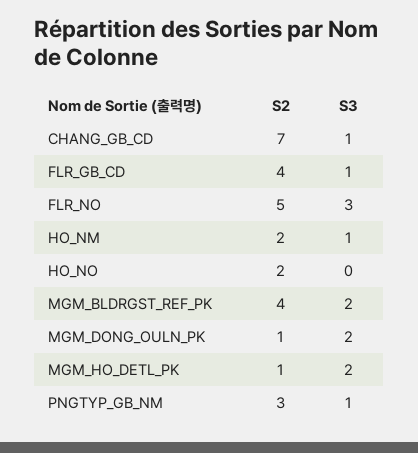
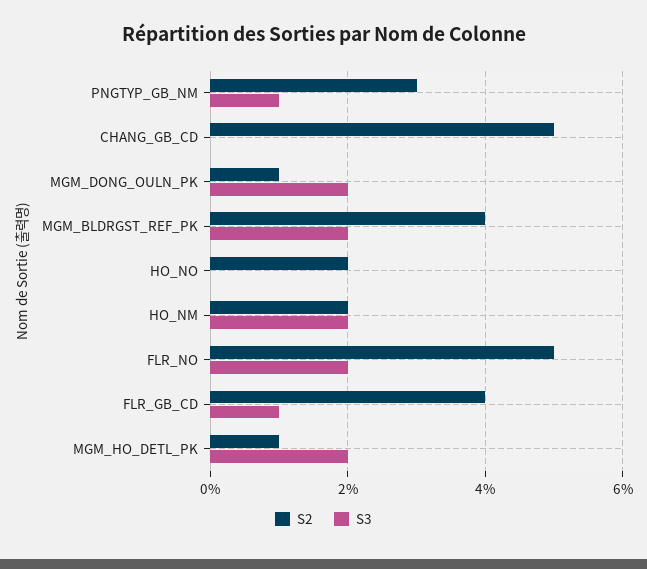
  {
    "S2": {
-     "CHANG_GB_CD": 7,
+     "CHANG_GB_CD": 5,
      "FLR_GB_CD": 4,
      "FLR_NO": 5,
      "HO_NM": 2,
      "HO_NO": 2,
      "MGM_BLDRGST_REF_PK": 4,
      "MGM_DONG_OULN_PK": 1,
      "MGM_HO_DETL_PK": 1,
      "PNGTYP_GB_NM": 3
    },
    "S3": {
-     "CHANG_GB_CD": 1,
+     "CHANG_GB_CD": 0,
      "FLR_GB_CD": 1,
-     "FLR_NO": 3,
+     "FLR_NO": 2,
-     "HO_NM": 1,
+     "HO_NM": 2,
      "HO_NO": 0,
      "MGM_BLDRGST_REF_PK": 2,
      "MGM_DONG_OULN_PK": 2,
      "MGM_HO_DETL_PK": 2,
      "PNGTYP_GB_NM": 1
    }
  }

